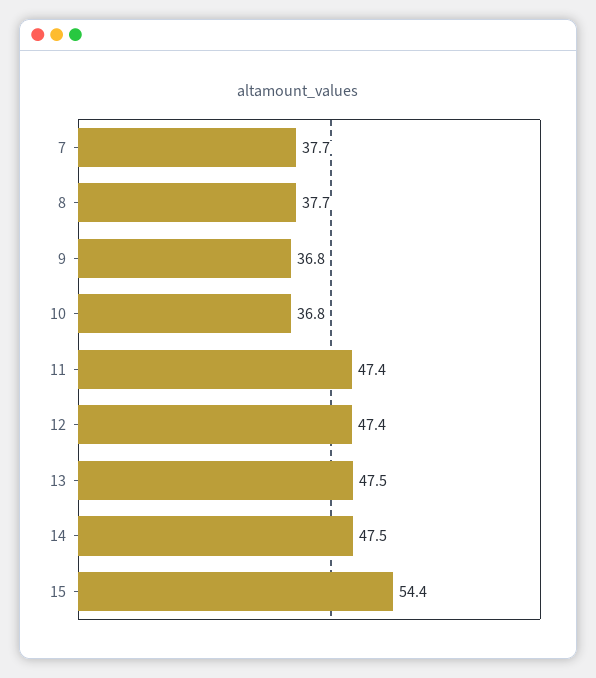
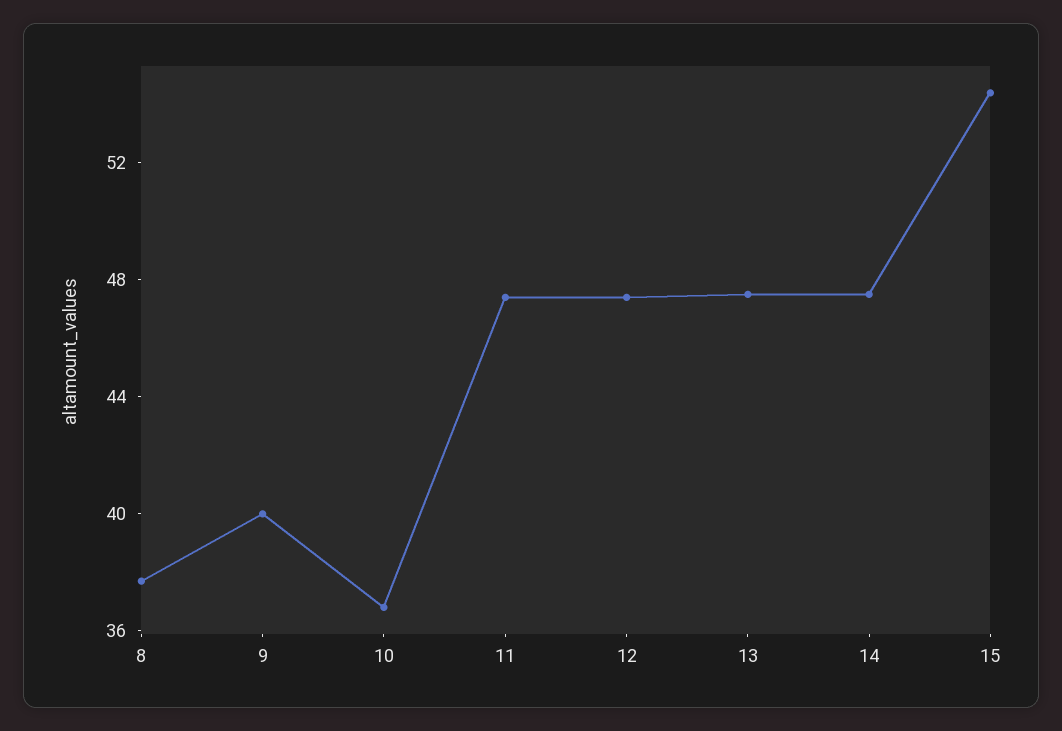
  {
-   "7": 37.7,
    "8": 37.7,
-   "9": 36.8,
+   "9": 40,
    "10": 36.8,
    "11": 47.4,
    "12": 47.4,
    "13": 47.5,
    "14": 47.5,
    "15": 54.4
  }

